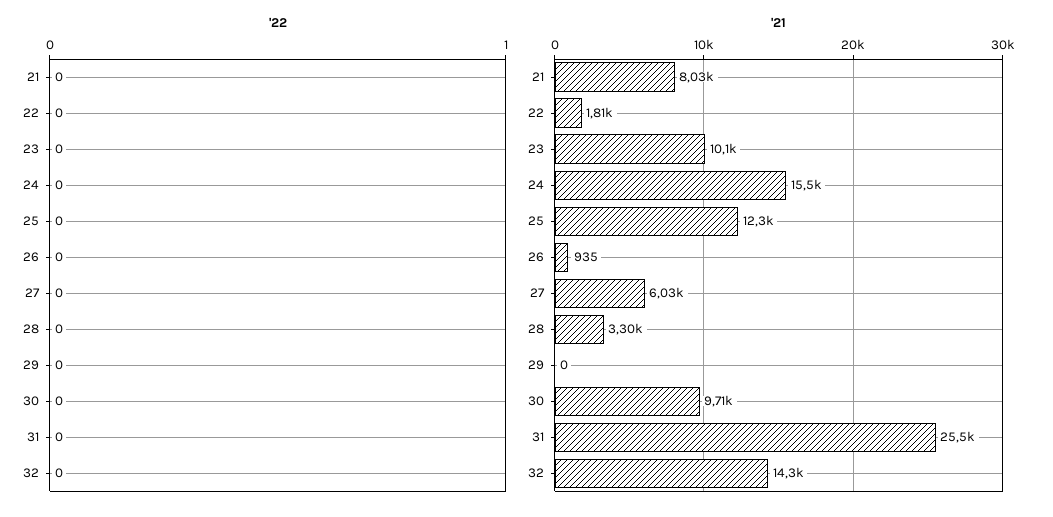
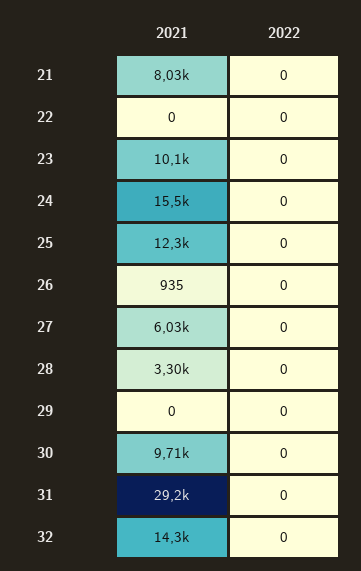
  {
    "'22": {
      "21": 0,
      "22": 0,
      "23": 0,
      "24": 0,
      "25": 0,
      "26": 0,
      "27": 0,
      "28": 0,
      "29": 0,
      "30": 0,
      "31": 0,
      "32": 0
    },
    "'21": {
      "21": 8030,
-     "22": 1810,
+     "22": 0,
      "23": 10100,
      "24": 15500,
      "25": 12300,
      "26": 935,
      "27": 6030,
      "28": 3300,
      "29": 0,
      "30": 9710,
-     "31": 25500,
+     "31": 29200,
      "32": 14300
    }
  }

